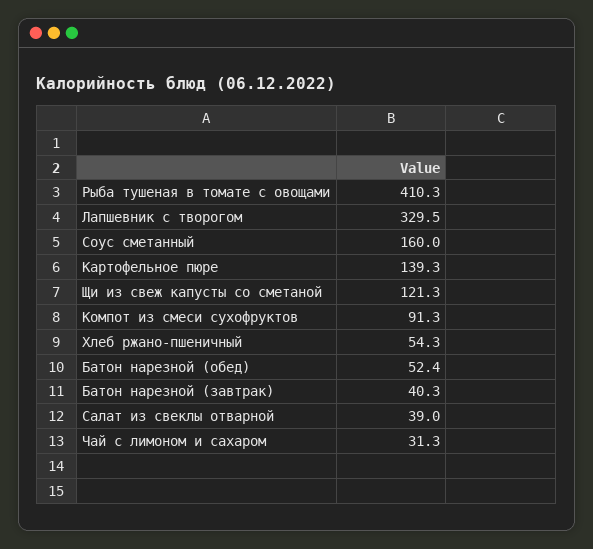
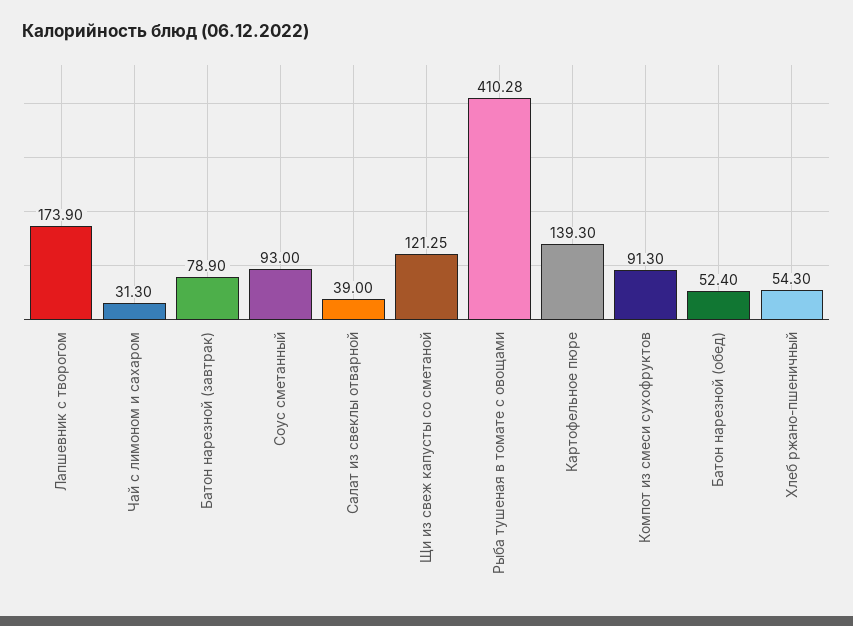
  {
    "Рыба тушеная в томате с овощами": 410.28,
-   "Лапшевник с творогом": 329.5,
+   "Лапшевник с творогом": 173.9,
-   "Соус сметанный": 160,
+   "Соус сметанный": 93,
    "Картофельное пюре": 139.3,
    "Щи из свеж капусты со сметаной": 121.25,
    "Компот из смеси сухофруктов": 91.3,
    "Хлеб ржано-пшеничный": 54.3,
    "Батон нарезной (обед)": 52.4,
-   "Батон нарезной (завтрак)": 40.3,
+   "Батон нарезной (завтрак)": 78.9,
    "Салат из свеклы отварной": 39,
    "Чай с лимоном и сахаром": 31.3
  }

